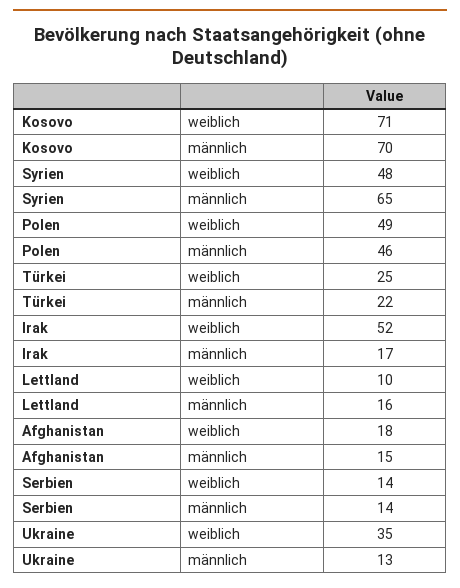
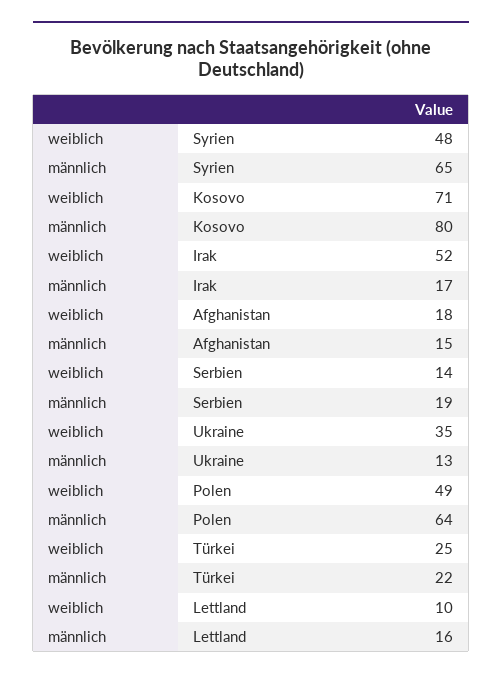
  {
    "Kosovo": {
      "weiblich": 71,
-     "männlich": 70
+     "männlich": 80
    },
    "Syrien": {
      "weiblich": 48,
      "männlich": 65
    },
    "Polen": {
      "weiblich": 49,
-     "männlich": 46
+     "männlich": 64
    },
    "Türkei": {
      "weiblich": 25,
      "männlich": 22
    },
    "Irak": {
      "weiblich": 52,
      "männlich": 17
    },
    "Lettland": {
      "weiblich": 10,
      "männlich": 16
    },
    "Afghanistan": {
      "weiblich": 18,
      "männlich": 15
    },
    "Serbien": {
      "weiblich": 14,
-     "männlich": 14
+     "männlich": 19
    },
    "Ukraine": {
      "weiblich": 35,
      "männlich": 13
    }
  }

